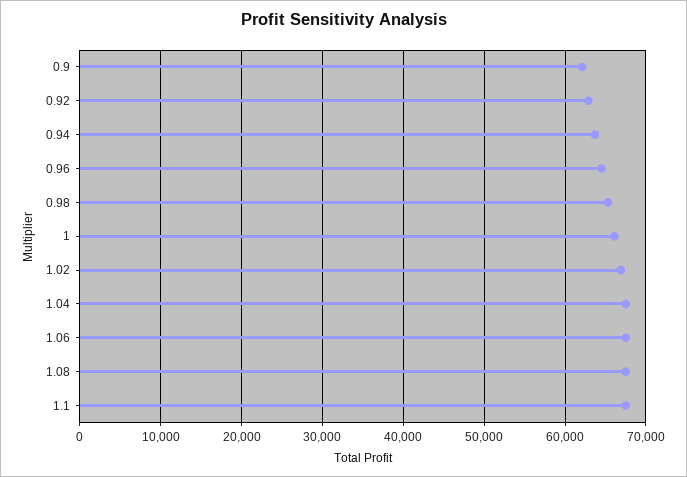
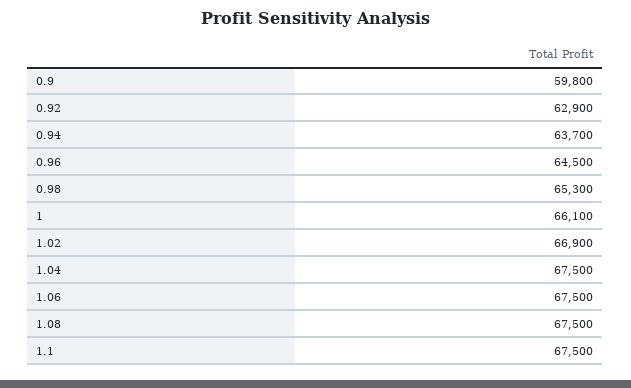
  {
-   "0.9": 62000,
+   "0.9": 59800,
    "0.92": 62900,
    "0.94": 63700,
    "0.96": 64500,
    "0.98": 65300,
    "1": 66100,
    "1.02": 66900,
    "1.04": 67500,
    "1.06": 67500,
    "1.08": 67500,
    "1.1": 67500
  }

